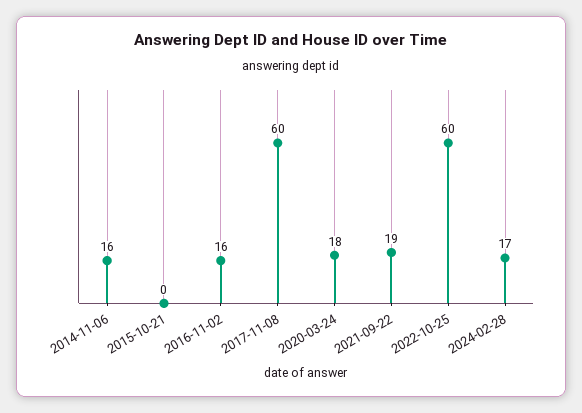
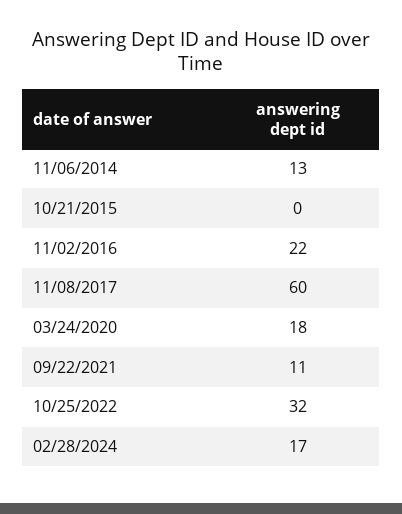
  {
-   "2014-11-06": 16,
+   "2014-11-06": 13,
    "2015-10-21": 0,
-   "2016-11-02": 16,
+   "2016-11-02": 22,
    "2017-11-08": 60,
    "2020-03-24": 18,
-   "2021-09-22": 19,
+   "2021-09-22": 11,
-   "2022-10-25": 60,
+   "2022-10-25": 32,
    "2024-02-28": 17
  }

